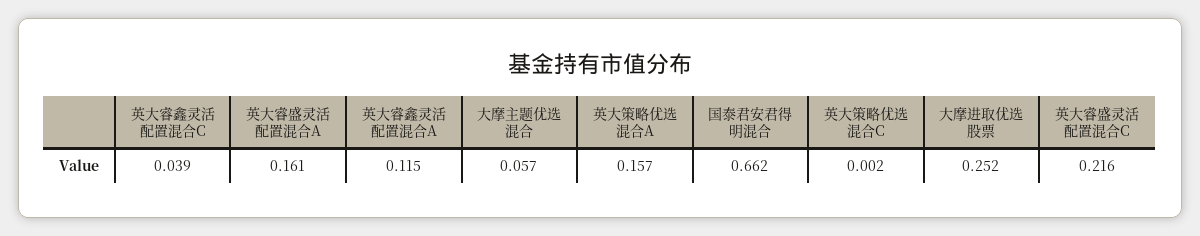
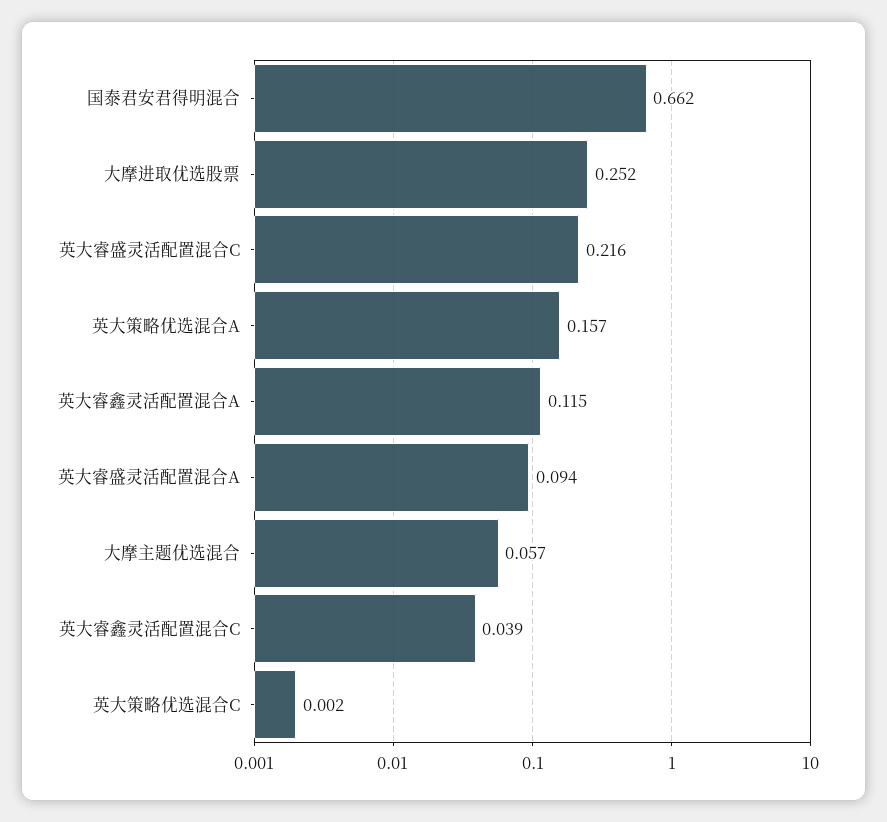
  {
    "英大睿鑫灵活配置混合C": 0.039,
-   "英大睿盛灵活配置混合A": 0.161,
+   "英大睿盛灵活配置混合A": 0.094,
    "英大睿鑫灵活配置混合A": 0.115,
    "大摩主题优选混合": 0.057,
    "英大策略优选混合A": 0.157,
    "国泰君安君得明混合": 0.662,
    "英大策略优选混合C": 0.002,
    "大摩进取优选股票": 0.252,
    "英大睿盛灵活配置混合C": 0.216
  }

